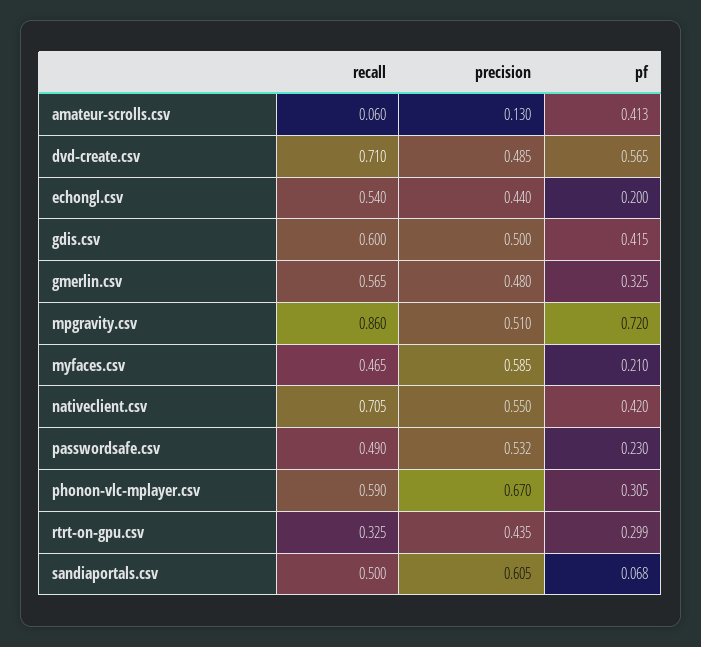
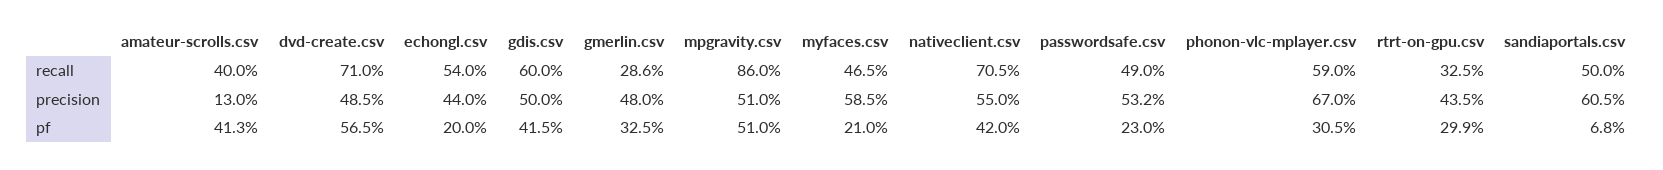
  {
    "recall": {
-     "amateur-scrolls.csv": 0.06,
+     "amateur-scrolls.csv": 0.4,
      "dvd-create.csv": 0.71,
      "echongl.csv": 0.54,
      "gdis.csv": 0.6,
-     "gmerlin.csv": 0.565,
+     "gmerlin.csv": 0.286,
      "mpgravity.csv": 0.86,
      "myfaces.csv": 0.465,
      "nativeclient.csv": 0.705,
      "passwordsafe.csv": 0.49,
      "phonon-vlc-mplayer.csv": 0.59,
      "rtrt-on-gpu.csv": 0.325,
      "sandiaportals.csv": 0.5
    },
    "precision": {
      "amateur-scrolls.csv": 0.13,
      "dvd-create.csv": 0.485,
      "echongl.csv": 0.44,
      "gdis.csv": 0.5,
      "gmerlin.csv": 0.48,
      "mpgravity.csv": 0.51,
      "myfaces.csv": 0.585,
      "nativeclient.csv": 0.55,
      "passwordsafe.csv": 0.532,
      "phonon-vlc-mplayer.csv": 0.67,
      "rtrt-on-gpu.csv": 0.435,
      "sandiaportals.csv": 0.605
    },
    "pf": {
      "amateur-scrolls.csv": 0.413,
      "dvd-create.csv": 0.565,
      "echongl.csv": 0.2,
      "gdis.csv": 0.415,
      "gmerlin.csv": 0.325,
-     "mpgravity.csv": 0.72,
+     "mpgravity.csv": 0.51,
      "myfaces.csv": 0.21,
      "nativeclient.csv": 0.42,
      "passwordsafe.csv": 0.23,
      "phonon-vlc-mplayer.csv": 0.305,
      "rtrt-on-gpu.csv": 0.299,
      "sandiaportals.csv": 0.068
    }
  }

